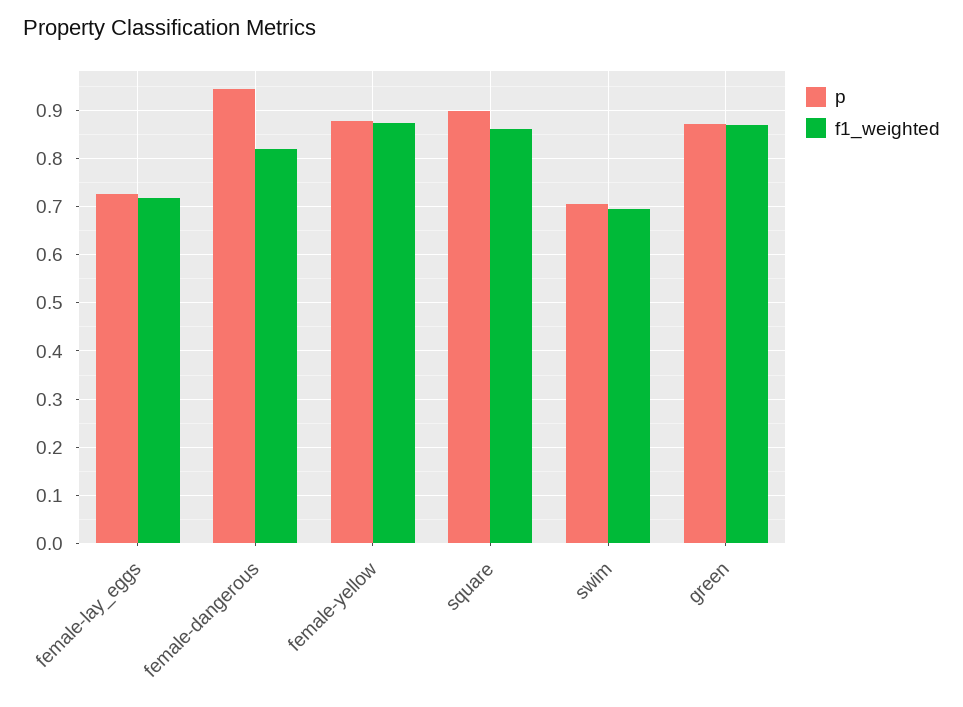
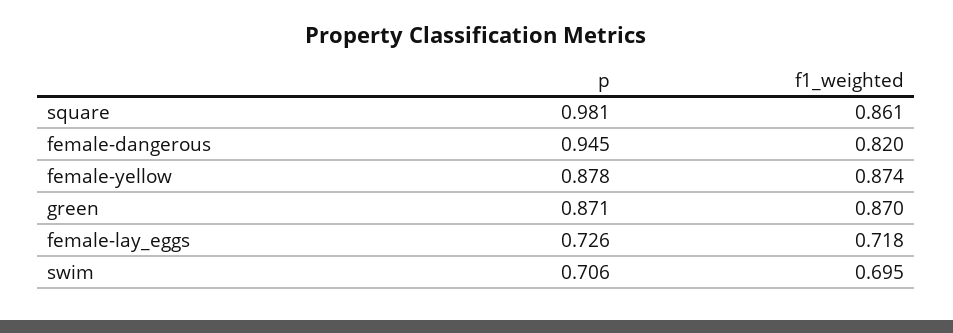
  {
    "p": {
      "female-lay_eggs": 0.726,
      "female-dangerous": 0.945,
      "female-yellow": 0.878,
-     "square": 0.9,
+     "square": 0.981,
      "swim": 0.706,
      "green": 0.871
    },
    "f1_weighted": {
      "female-lay_eggs": 0.718,
      "female-dangerous": 0.82,
      "female-yellow": 0.874,
      "square": 0.861,
      "swim": 0.695,
      "green": 0.87
    }
  }

